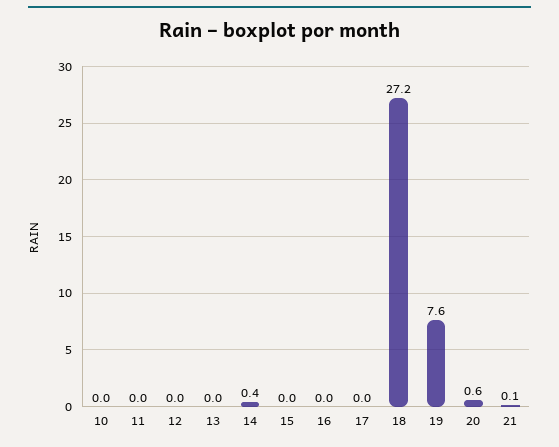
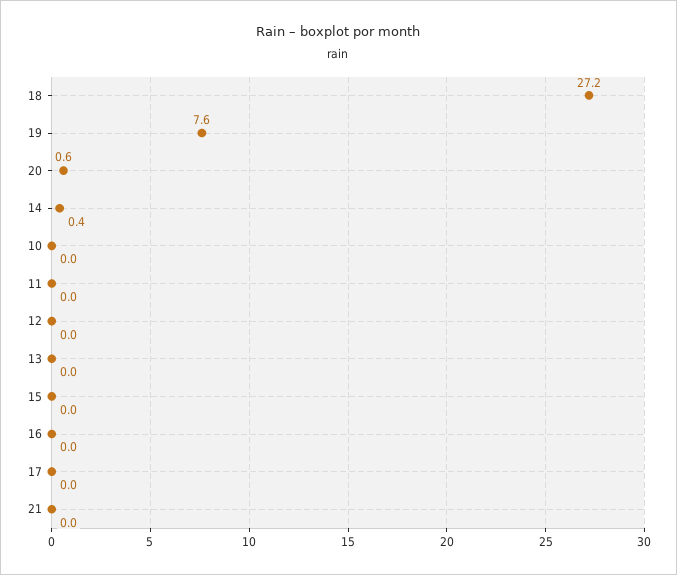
  {
    "10": 0,
    "11": 0,
    "12": 0,
    "13": 0,
    "14": 0.4,
    "15": 0,
    "16": 0,
    "17": 0,
    "18": 27.2,
    "19": 7.6,
    "20": 0.6,
-   "21": 0.1
+   "21": 0
  }

